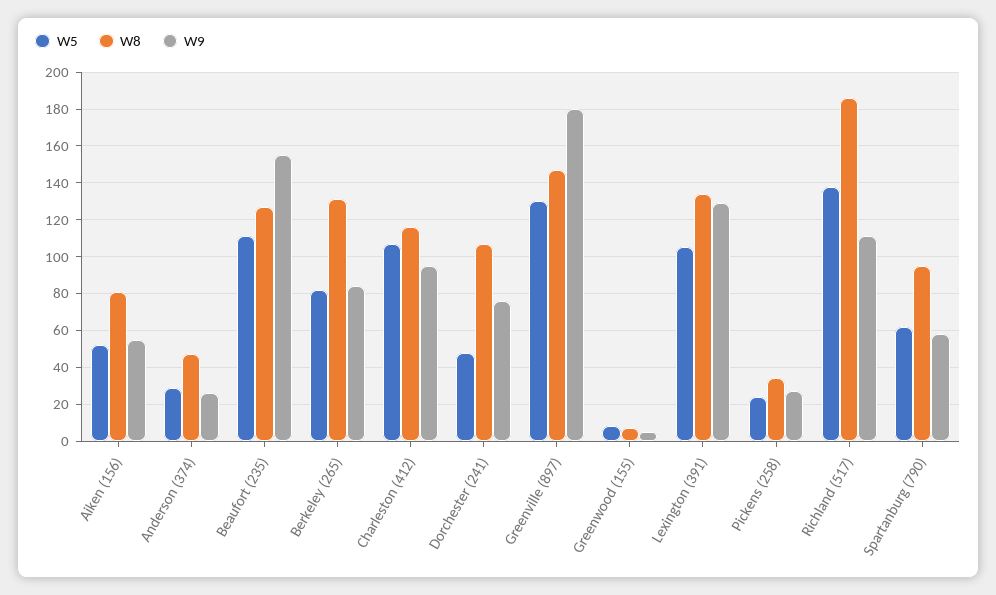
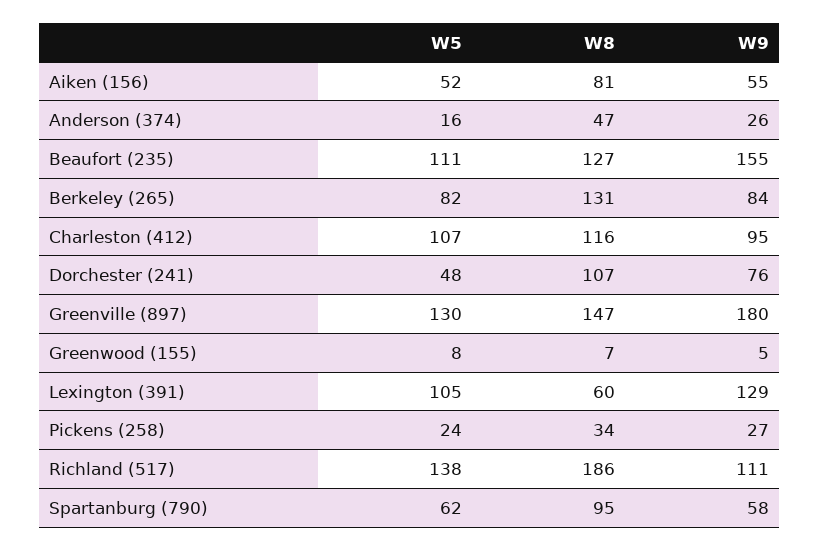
  {
    "W5": {
      "Aiken (156)": 52,
-     "Anderson (374)": 30,
+     "Anderson (374)": 16,
      "Beaufort (235)": 111,
      "Berkeley (265)": 82,
      "Charleston (412)": 107,
      "Dorchester (241)": 48,
      "Greenville (897)": 130,
      "Greenwood (155)": 8,
      "Lexington (391)": 105,
      "Pickens (258)": 24,
      "Richland (517)": 138,
      "Spartanburg (790)": 62
    },
    "W8": {
      "Aiken (156)": 81,
      "Anderson (374)": 47,
      "Beaufort (235)": 127,
      "Berkeley (265)": 131,
      "Charleston (412)": 116,
      "Dorchester (241)": 107,
      "Greenville (897)": 147,
      "Greenwood (155)": 7,
-     "Lexington (391)": 135,
+     "Lexington (391)": 60,
      "Pickens (258)": 34,
      "Richland (517)": 186,
      "Spartanburg (790)": 95
    },
    "W9": {
      "Aiken (156)": 55,
      "Anderson (374)": 26,
      "Beaufort (235)": 155,
      "Berkeley (265)": 84,
      "Charleston (412)": 95,
      "Dorchester (241)": 76,
      "Greenville (897)": 180,
      "Greenwood (155)": 5,
      "Lexington (391)": 129,
      "Pickens (258)": 27,
      "Richland (517)": 111,
      "Spartanburg (790)": 58
    }
  }

